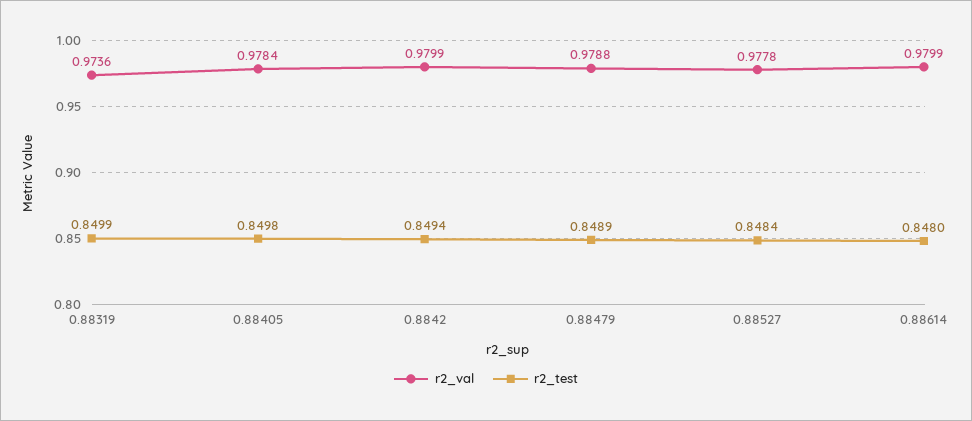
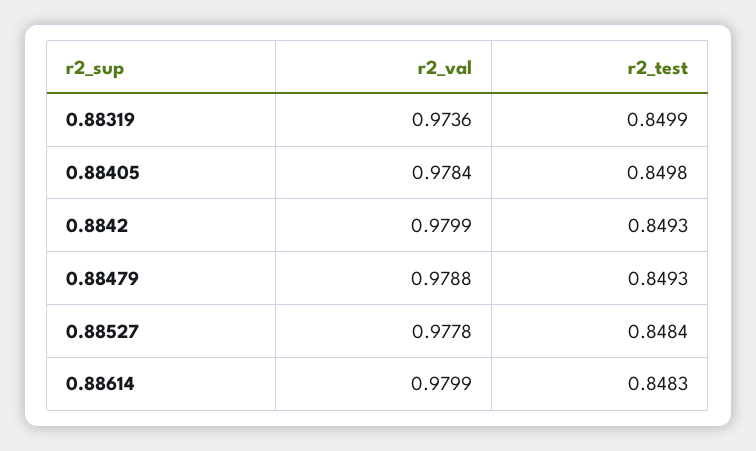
  {
    "r2_val": {
      "0.88319": 0.9736,
      "0.88405": 0.9784,
      "0.8842": 0.9799,
      "0.88479": 0.9788,
      "0.88527": 0.9778,
      "0.88614": 0.9799
    },
    "r2_test": {
      "0.88319": 0.8499,
      "0.88405": 0.8498,
-     "0.8842": 0.8494,
+     "0.8842": 0.8493,
-     "0.88479": 0.8489,
+     "0.88479": 0.8493,
      "0.88527": 0.8484,
-     "0.88614": 0.848
+     "0.88614": 0.8483
    }
  }

